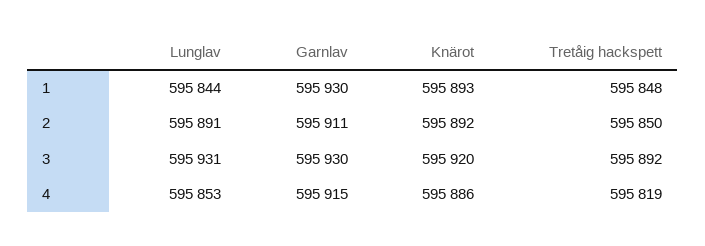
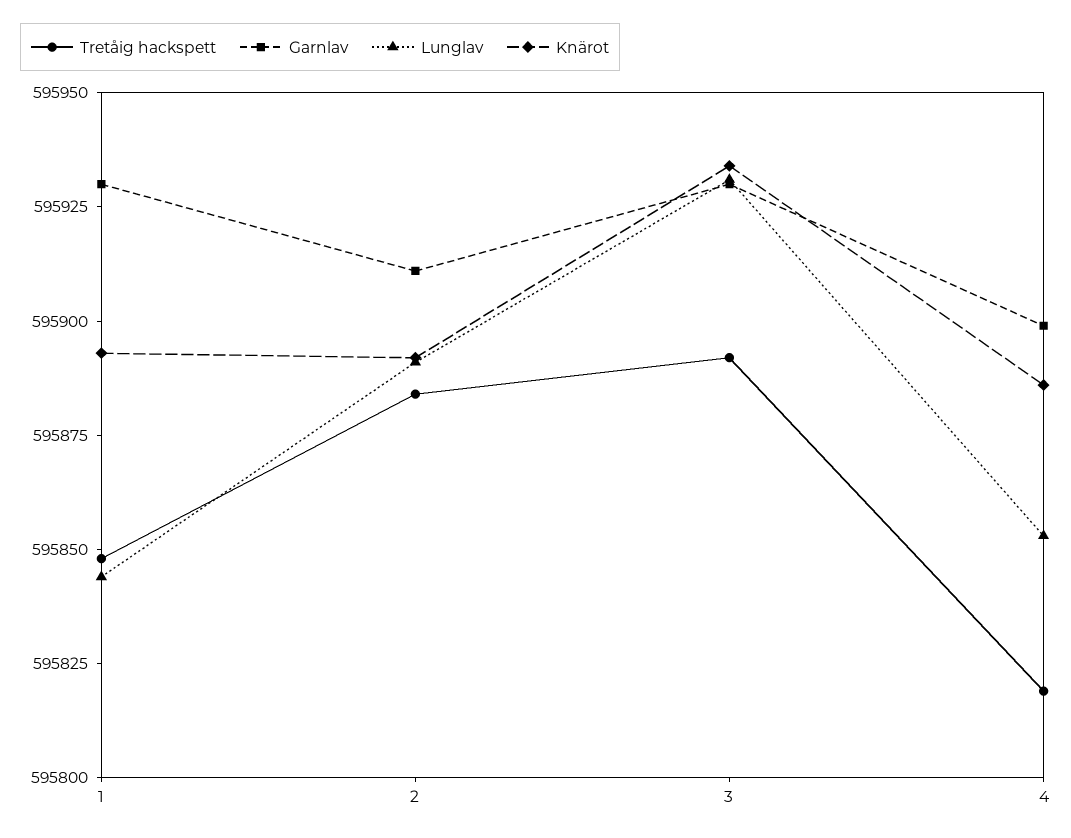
  {
    "Lunglav": {
      "1": 595844,
      "2": 595891,
      "3": 595931,
      "4": 595853
    },
    "Garnlav": {
      "1": 595930,
      "2": 595911,
      "3": 595930,
-     "4": 595915
+     "4": 595900
    },
    "Knärot": {
      "1": 595893,
      "2": 595892,
-     "3": 595920,
+     "3": 595935,
      "4": 595886
    },
    "Tretåig hackspett": {
      "1": 595848,
-     "2": 595850,
+     "2": 595885,
      "3": 595892,
      "4": 595819
    }
  }

